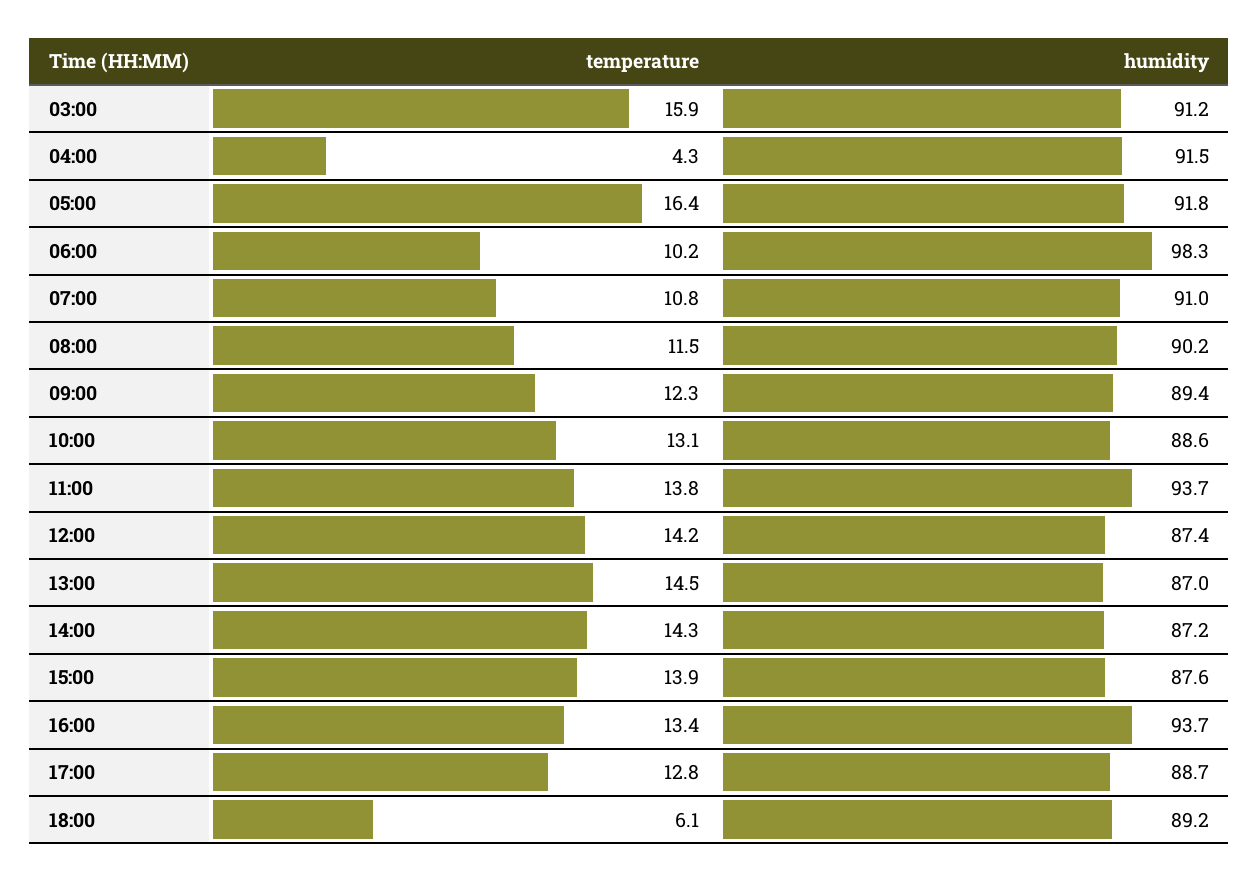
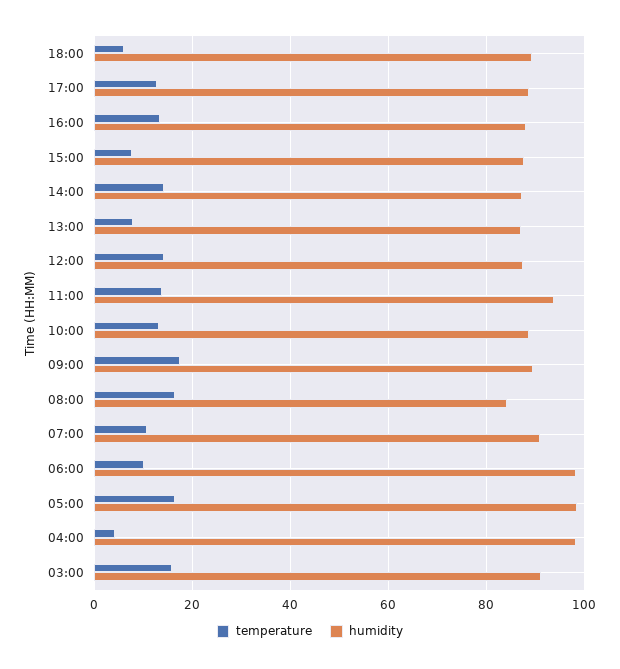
  {
    "temperature": {
      "03:00": 15.9,
      "04:00": 4.3,
      "05:00": 16.4,
      "06:00": 10.2,
      "07:00": 10.8,
-     "08:00": 11.5,
+     "08:00": 16,
-     "09:00": 12.3,
+     "09:00": 18,
      "10:00": 13.1,
      "11:00": 13.8,
      "12:00": 14.2,
-     "13:00": 14.5,
+     "13:00": 8,
      "14:00": 14.3,
-     "15:00": 13.9,
+     "15:00": 8,
      "16:00": 13.4,
      "17:00": 12.8,
      "18:00": 6.1
    },
    "humidity": {
      "03:00": 91.2,
-     "04:00": 91.5,
+     "04:00": 98,
-     "05:00": 91.8,
+     "05:00": 98,
      "06:00": 98.3,
      "07:00": 91,
-     "08:00": 90.2,
+     "08:00": 84,
      "09:00": 89.4,
      "10:00": 88.6,
      "11:00": 93.7,
      "12:00": 87.4,
      "13:00": 87,
      "14:00": 87.2,
      "15:00": 87.6,
-     "16:00": 93.7,
+     "16:00": 88,
      "17:00": 88.7,
      "18:00": 89.2
    }
  }

